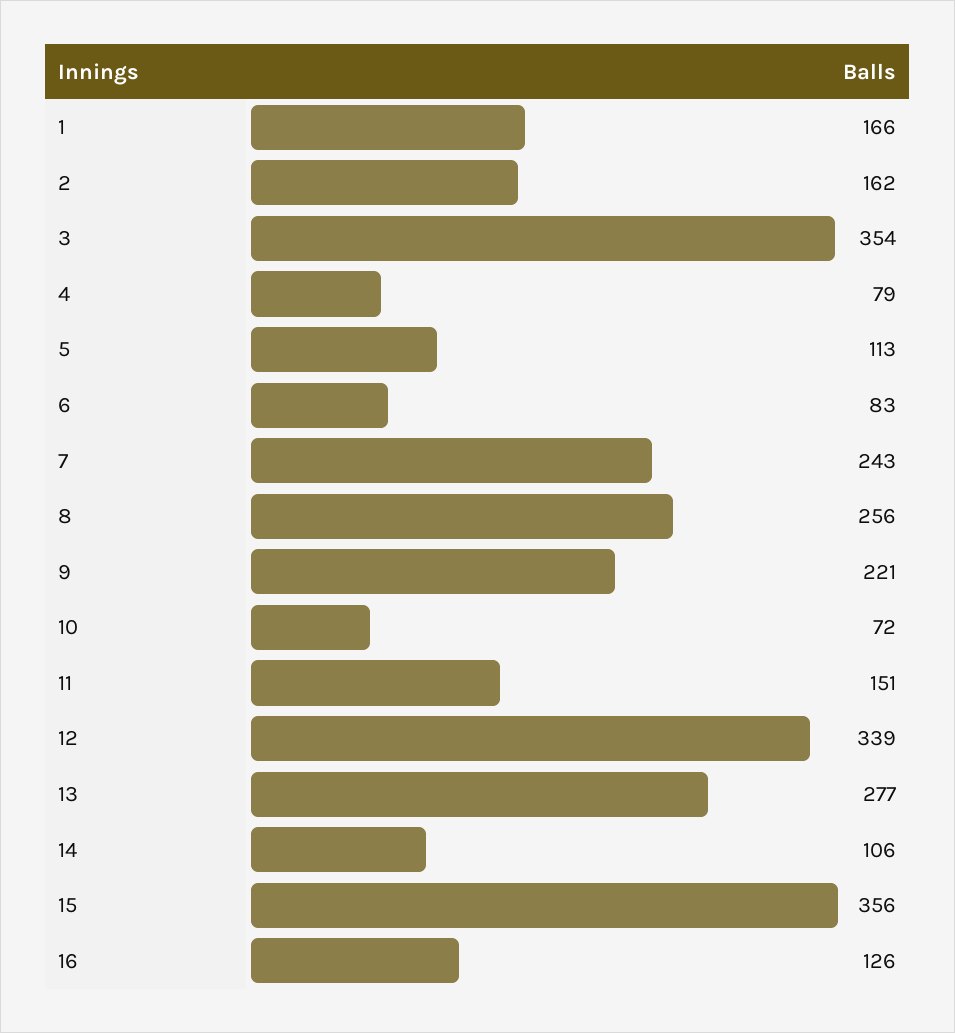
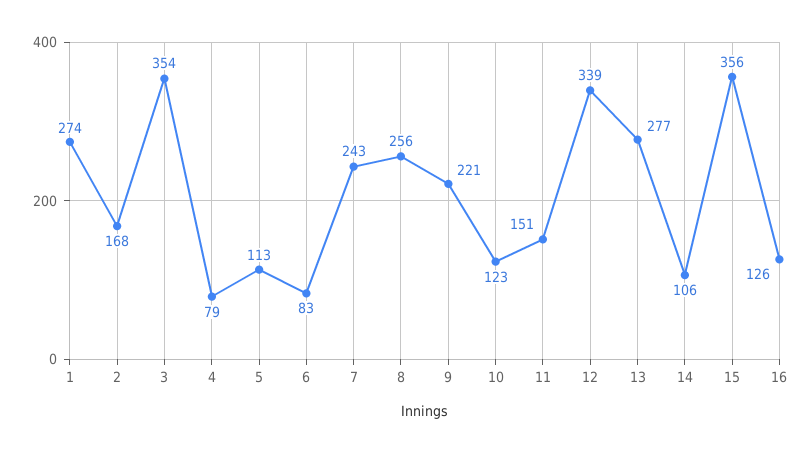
  {
-   "1": 166,
+   "1": 274,
-   "2": 162,
+   "2": 168,
    "3": 354,
    "4": 79,
    "5": 113,
    "6": 83,
    "7": 243,
    "8": 256,
    "9": 221,
-   "10": 72,
+   "10": 123,
    "11": 151,
    "12": 339,
    "13": 277,
    "14": 106,
    "15": 356,
    "16": 126
  }

